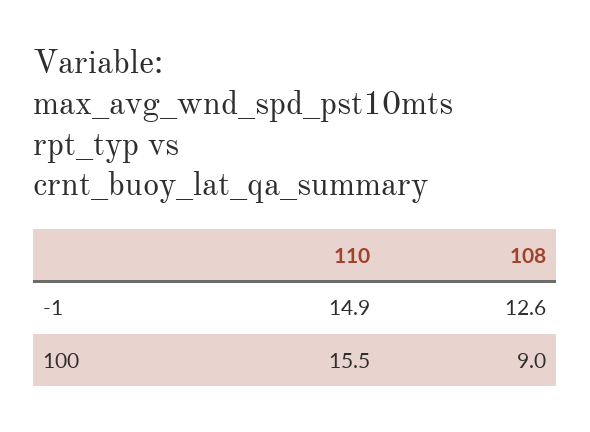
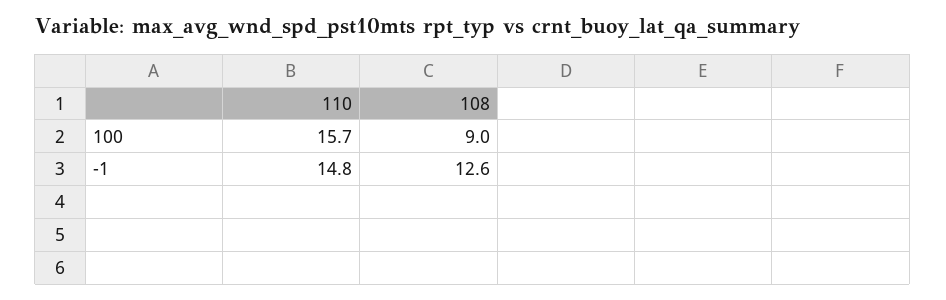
  {
    "110": {
-     "-1": 14.9,
+     "-1": 14.8,
-     "100": 15.5
+     "100": 15.7
    },
    "108": {
      "-1": 12.6,
      "100": 9
    }
  }

